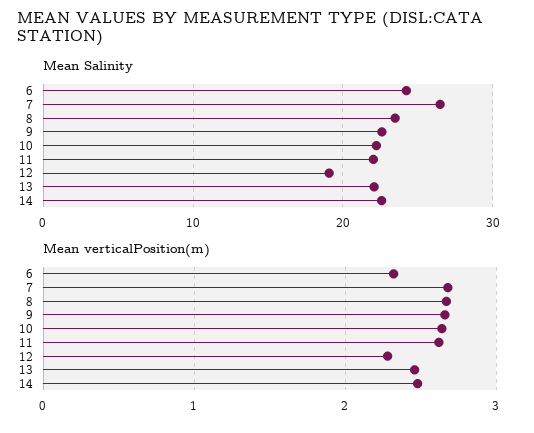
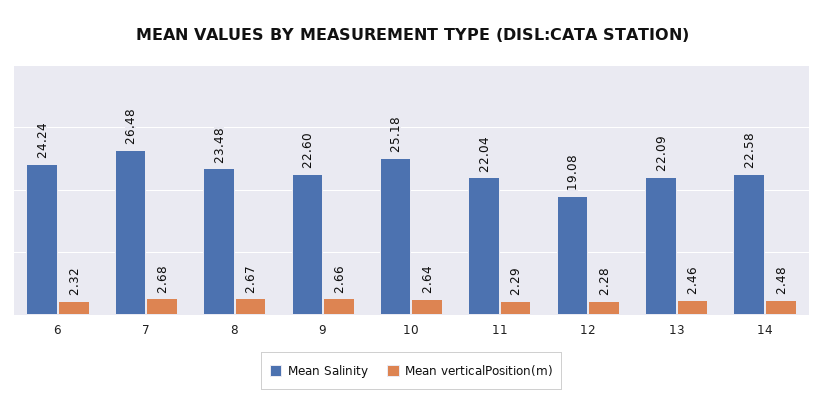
  {
    "Mean Salinity": {
      "6": 24.24,
      "7": 26.48,
      "8": 23.48,
      "9": 22.6,
-     "10": 22,
+     "10": 25.18,
      "11": 22.04,
      "12": 19.08,
      "13": 22.09,
      "14": 22.58
    },
    "Mean verticalPosition(m)": {
      "6": 2.32,
      "7": 2.68,
      "8": 2.67,
      "9": 2.66,
      "10": 2.64,
-     "11": 2.6,
+     "11": 2.29,
      "12": 2.28,
      "13": 2.46,
      "14": 2.48
    }
  }

